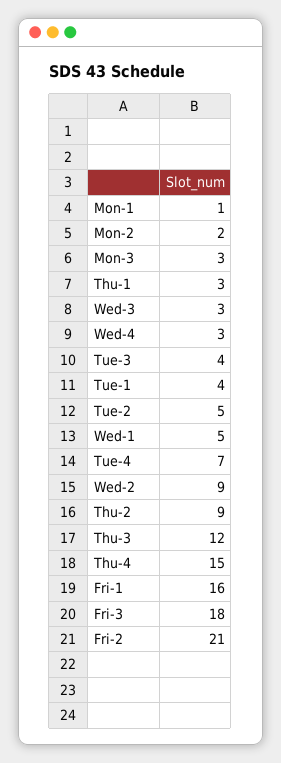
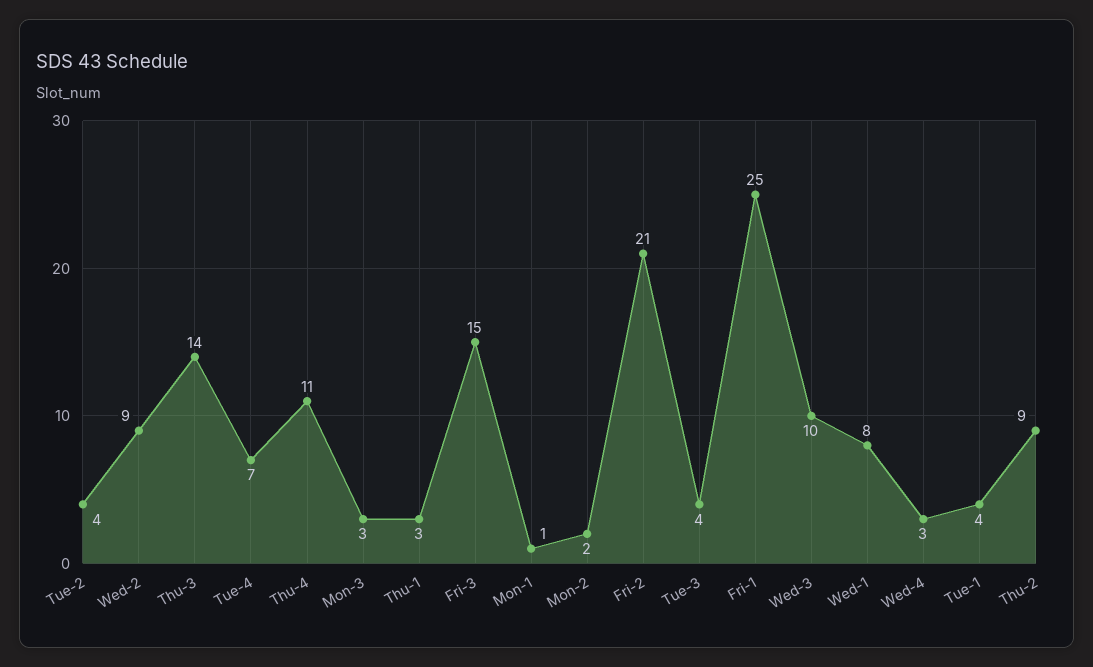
  {
    "Mon-1": 1,
    "Mon-2": 2,
    "Mon-3": 3,
    "Thu-1": 3,
-   "Wed-3": 3,
+   "Wed-3": 10,
    "Wed-4": 3,
    "Tue-3": 4,
    "Tue-1": 4,
-   "Tue-2": 5,
+   "Tue-2": 4,
-   "Wed-1": 5,
+   "Wed-1": 8,
    "Tue-4": 7,
    "Wed-2": 9,
    "Thu-2": 9,
-   "Thu-3": 12,
+   "Thu-3": 14,
-   "Thu-4": 15,
+   "Thu-4": 11,
-   "Fri-1": 16,
+   "Fri-1": 25,
-   "Fri-3": 18,
+   "Fri-3": 15,
    "Fri-2": 21
  }

